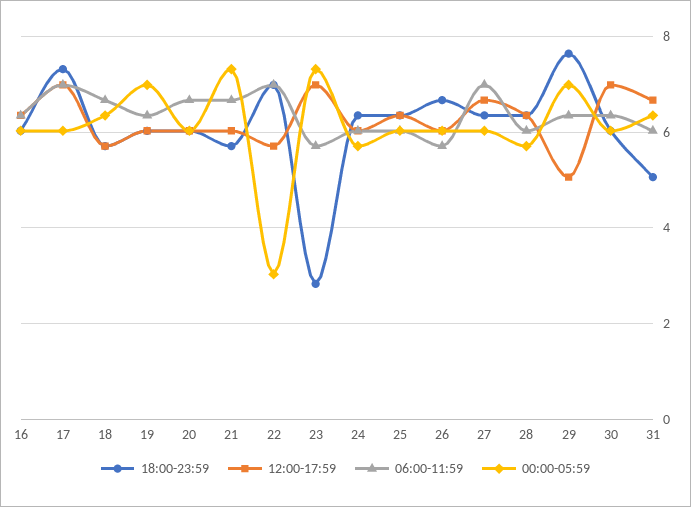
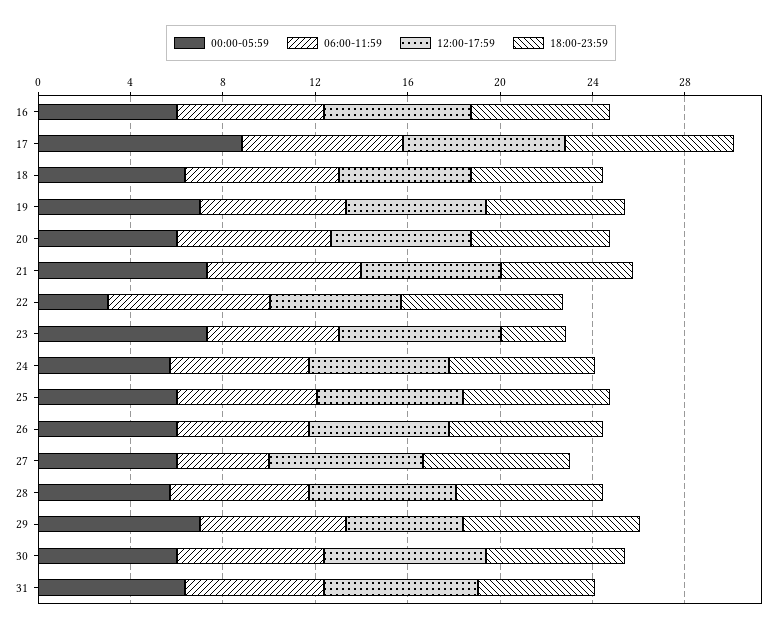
  {
    "18:00-23:59": {
      "16": 6,
      "17": 7.4,
      "18": 5.8,
      "19": 6,
      "20": 6,
      "21": 5.8,
      "22": 7,
      "23": 2.8,
      "24": 6.4,
      "25": 6.4,
      "26": 6.6,
      "27": 6.4,
      "28": 6.4,
      "29": 7.6,
      "30": 6,
      "31": 5
    },
    "12:00-17:59": {
      "16": 6.4,
      "17": 7,
      "18": 5.8,
      "19": 6,
      "20": 6,
      "21": 6,
      "22": 5.8,
      "23": 7,
      "24": 6,
      "25": 6.4,
      "26": 6,
      "27": 6.6,
      "28": 6.4,
      "29": 5,
      "30": 7,
      "31": 6.6
    },
    "06:00-11:59": {
      "16": 6.4,
      "17": 7,
      "18": 6.6,
      "19": 6.4,
      "20": 6.6,
      "21": 6.6,
      "22": 7,
      "23": 5.8,
      "24": 6,
      "25": 6,
      "26": 5.8,
-     "27": 7,
+     "27": 4,
      "28": 6,
      "29": 6.4,
      "30": 6.4,
      "31": 6
    },
    "00:00-05:59": {
      "16": 6,
-     "17": 6,
+     "17": 9,
      "18": 6.4,
      "19": 7,
      "20": 6,
      "21": 7.4,
      "22": 3,
      "23": 7.4,
      "24": 5.8,
      "25": 6,
      "26": 6,
      "27": 6,
      "28": 5.8,
      "29": 7,
      "30": 6,
      "31": 6.4
    }
  }

